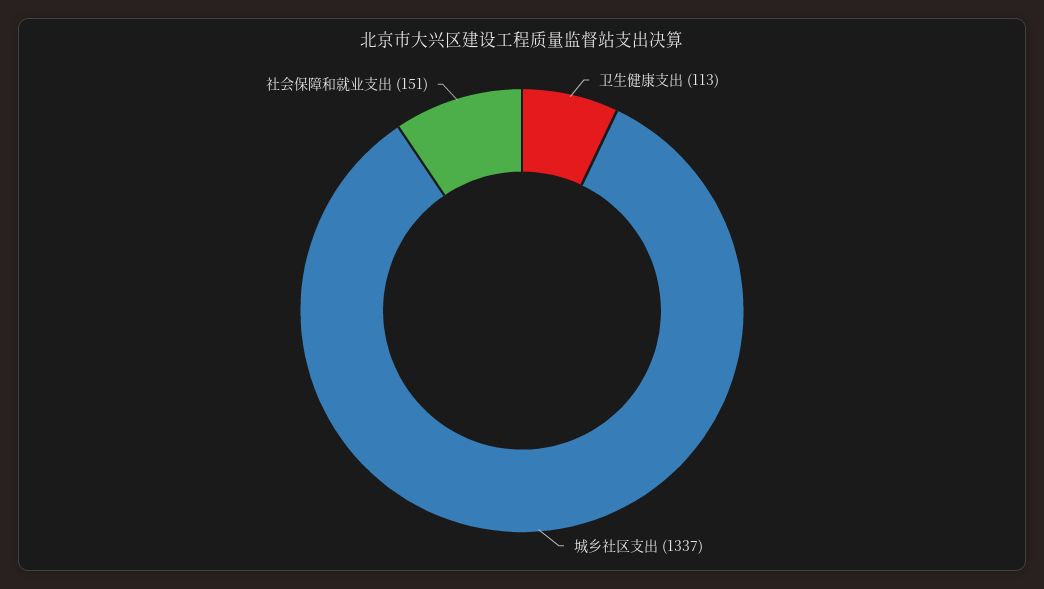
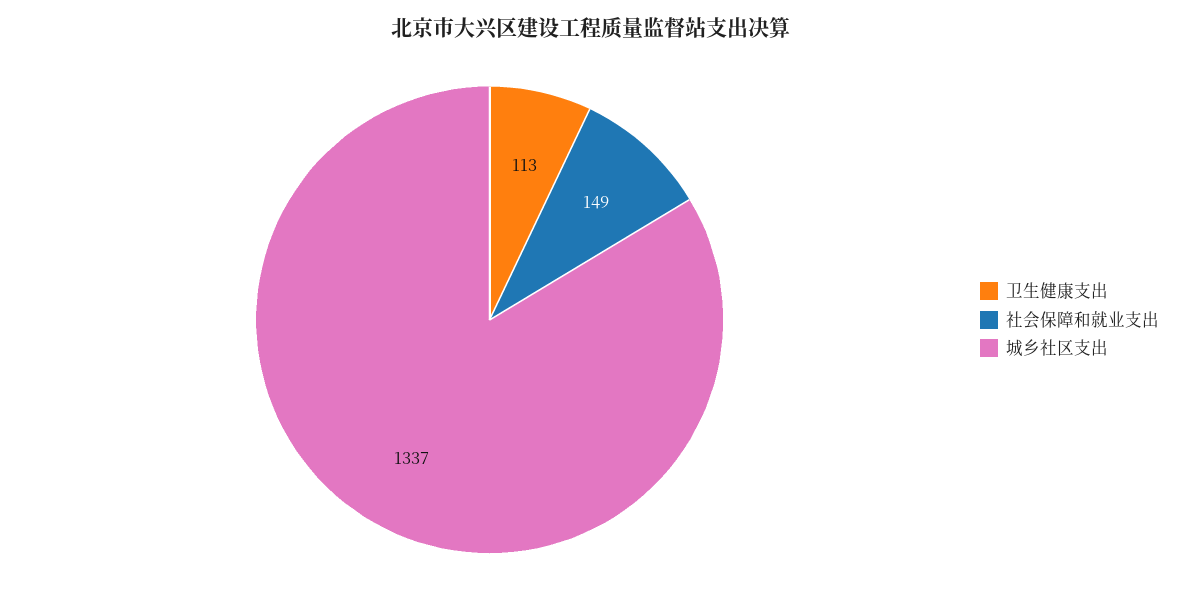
  {
    "卫生健康支出": 113,
    "城乡社区支出": 1337,
-   "社会保障和就业支出": 151
+   "社会保障和就业支出": 149
  }

